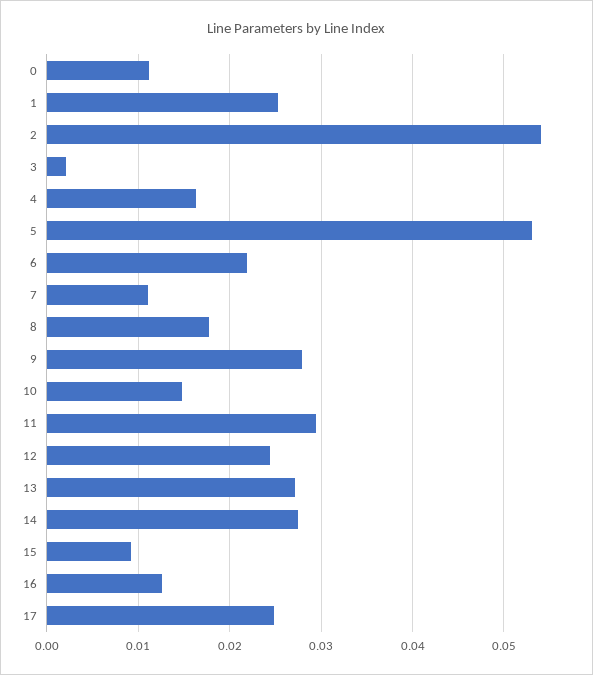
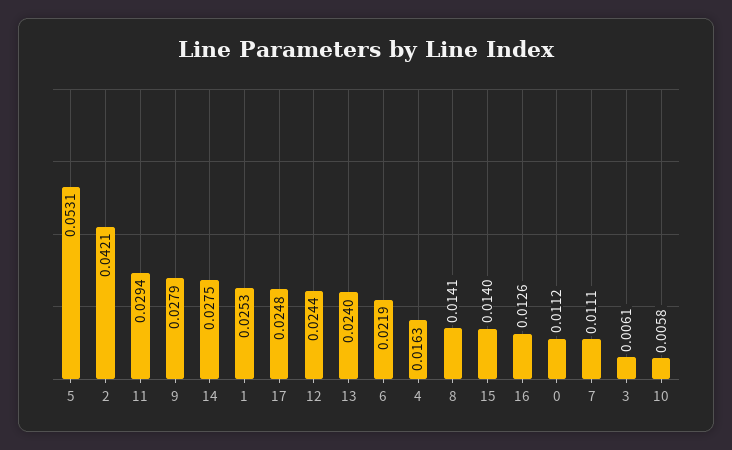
  {
    "0": 0.0112,
    "1": 0.0253,
-   "2": 0.054,
+   "2": 0.0421,
-   "3": 0.002,
+   "3": 0.0061,
    "4": 0.0163,
    "5": 0.0531,
    "6": 0.0219,
    "7": 0.0111,
-   "8": 0.018,
+   "8": 0.0141,
    "9": 0.0279,
-   "10": 0.015,
+   "10": 0.0058,
    "11": 0.0294,
    "12": 0.0244,
-   "13": 0.027,
+   "13": 0.024,
    "14": 0.0275,
-   "15": 0.009,
+   "15": 0.014,
    "16": 0.0126,
    "17": 0.0248
  }

